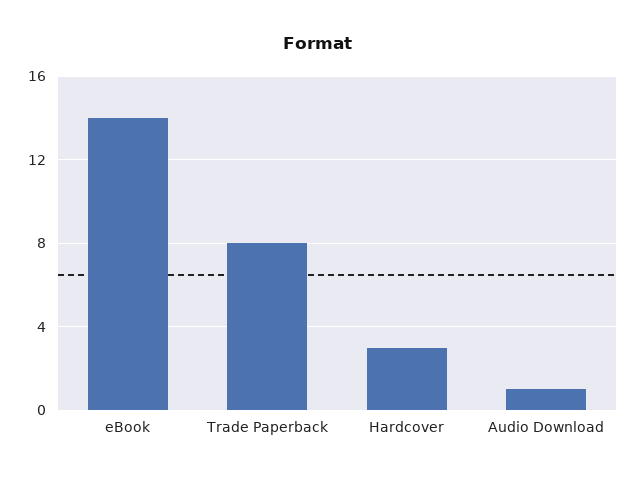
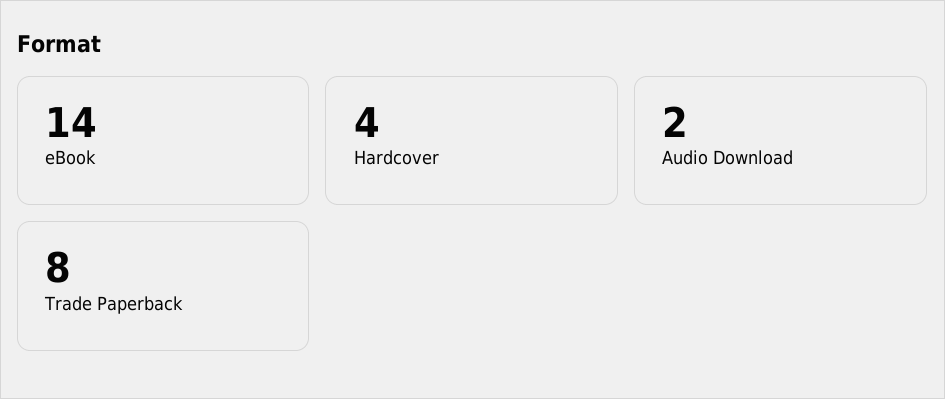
  {
    "eBook": 14,
    "Trade Paperback": 8,
-   "Hardcover": 3,
+   "Hardcover": 4,
-   "Audio Download": 1
+   "Audio Download": 2
  }

